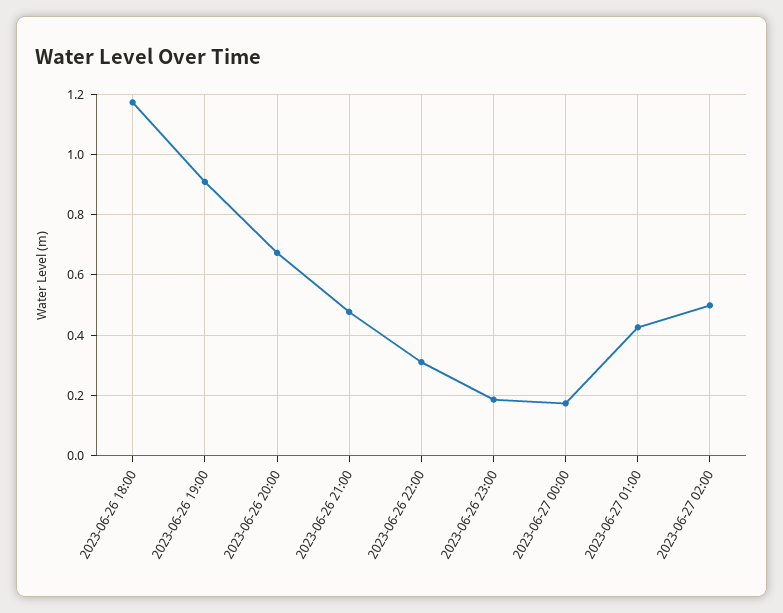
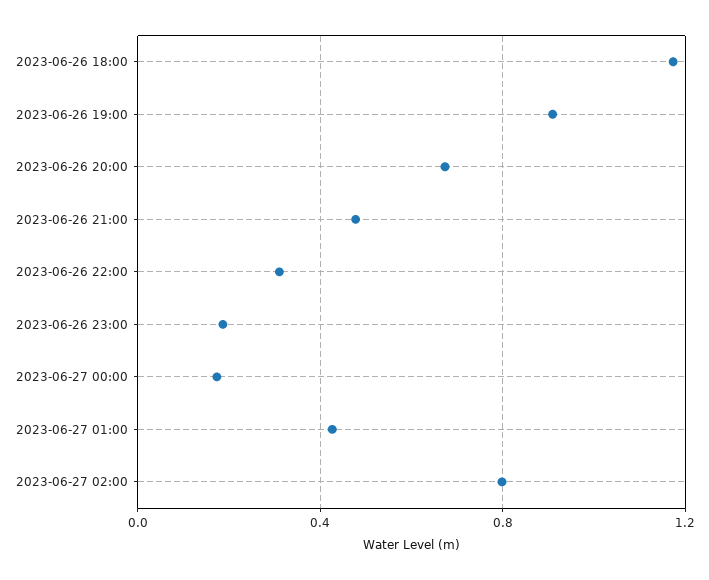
  {
    "2023-06-26 18:00": 1.18,
    "2023-06-26 19:00": 0.9,
    "2023-06-26 20:00": 0.68,
    "2023-06-26 21:00": 0.48,
    "2023-06-26 22:00": 0.32,
    "2023-06-26 23:00": 0.18,
    "2023-06-27 00:00": 0.18,
    "2023-06-27 01:00": 0.42,
-   "2023-06-27 02:00": 0.5
+   "2023-06-27 02:00": 0.8
  }

